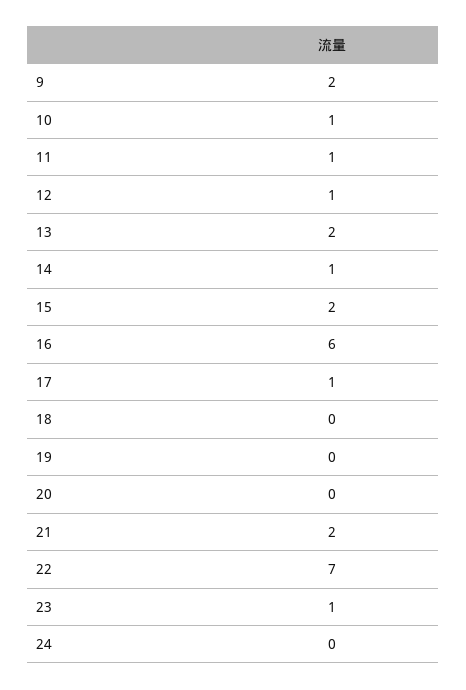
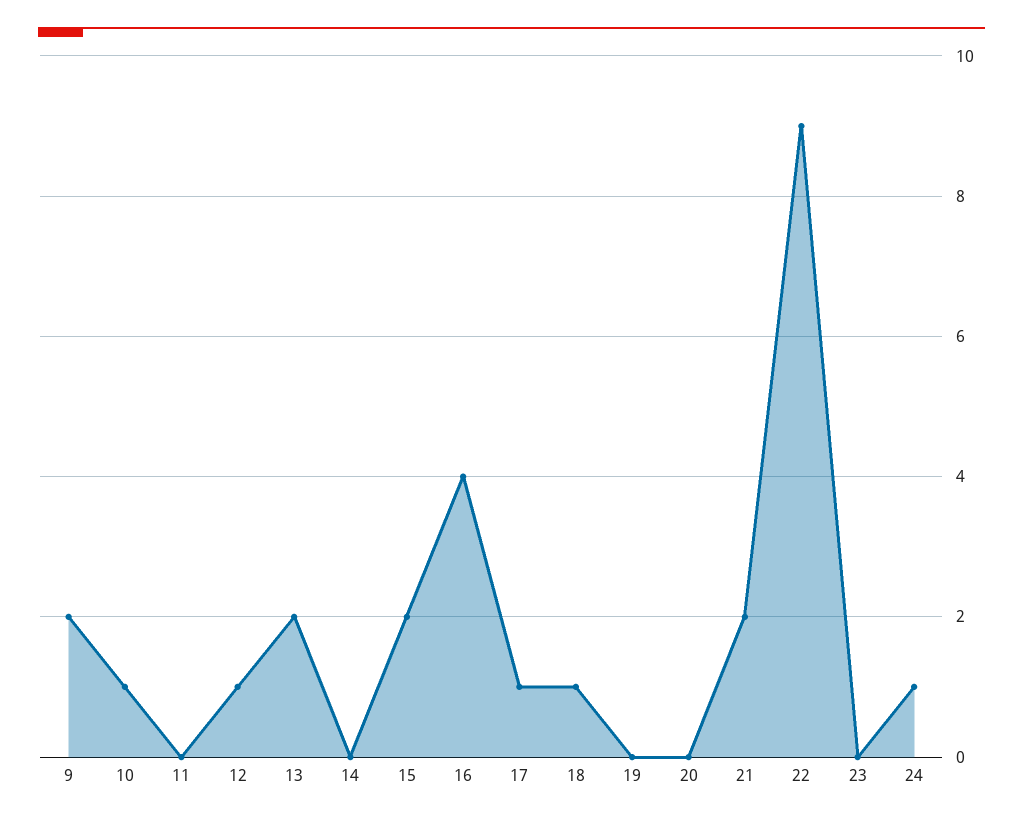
  {
    "9": 2,
    "10": 1,
-   "11": 1,
+   "11": 0,
    "12": 1,
    "13": 2,
-   "14": 1,
+   "14": 0,
    "15": 2,
-   "16": 6,
+   "16": 4,
    "17": 1,
-   "18": 0,
+   "18": 1,
    "19": 0,
    "20": 0,
    "21": 2,
-   "22": 7,
+   "22": 9,
-   "23": 1,
+   "23": 0,
-   "24": 0
+   "24": 1
  }

